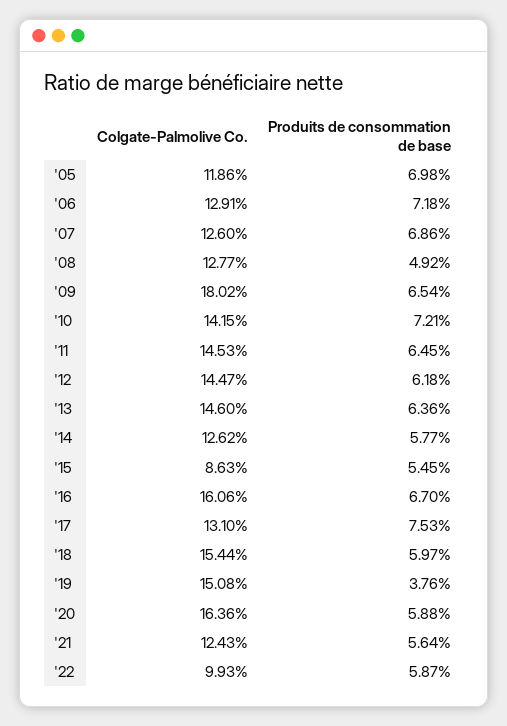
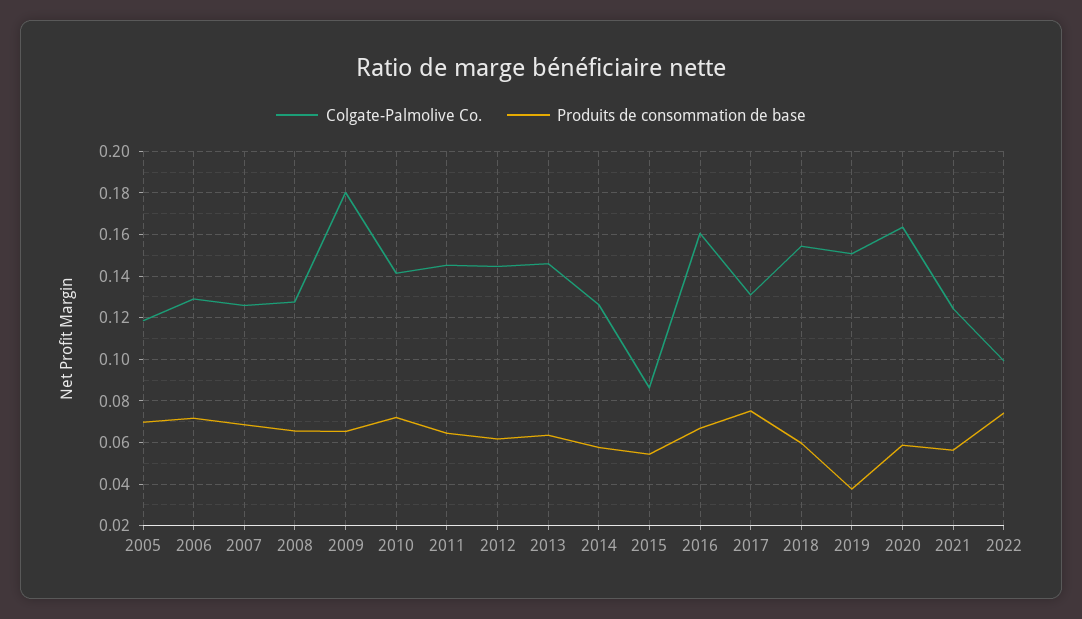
  {
    "Colgate-Palmolive Co.": {
      "'05": 0.1186,
      "'06": 0.1291,
      "'07": 0.126,
      "'08": 0.1277,
      "'09": 0.1802,
      "'10": 0.1415,
      "'11": 0.1453,
      "'12": 0.1447,
      "'13": 0.146,
      "'14": 0.1262,
      "'15": 0.0863,
      "'16": 0.1606,
      "'17": 0.131,
      "'18": 0.1544,
      "'19": 0.1508,
      "'20": 0.1636,
      "'21": 0.1243,
      "'22": 0.0993
    },
    "Produits de consommation de base": {
      "'05": 0.0698,
      "'06": 0.0718,
      "'07": 0.0686,
-     "'08": 0.0492,
+     "'08": 0.065,
      "'09": 0.0654,
      "'10": 0.0721,
      "'11": 0.0645,
      "'12": 0.0618,
      "'13": 0.0636,
      "'14": 0.0577,
      "'15": 0.0545,
      "'16": 0.067,
      "'17": 0.0753,
      "'18": 0.0597,
      "'19": 0.0376,
      "'20": 0.0588,
      "'21": 0.0564,
-     "'22": 0.0587
+     "'22": 0.075
    }
  }

